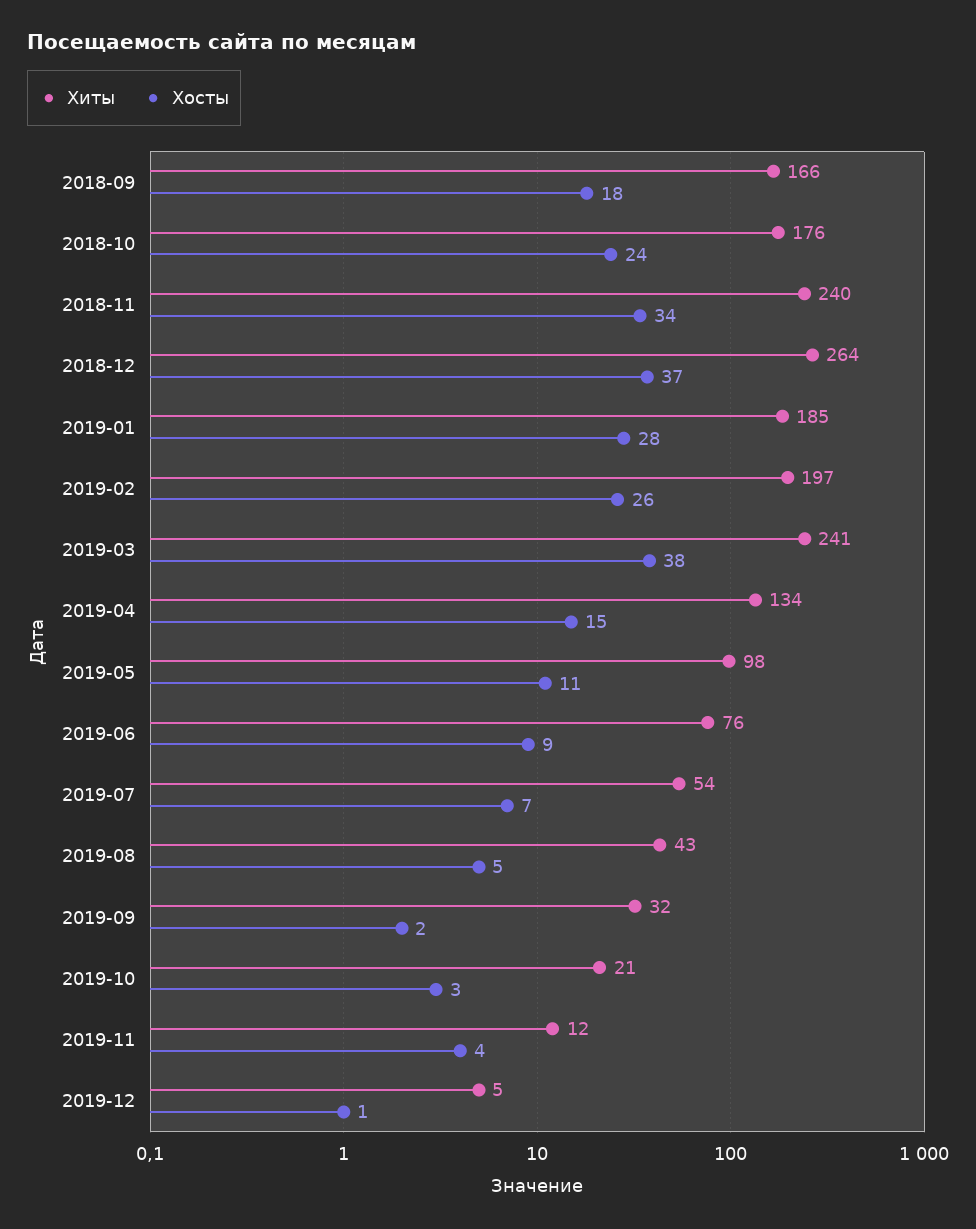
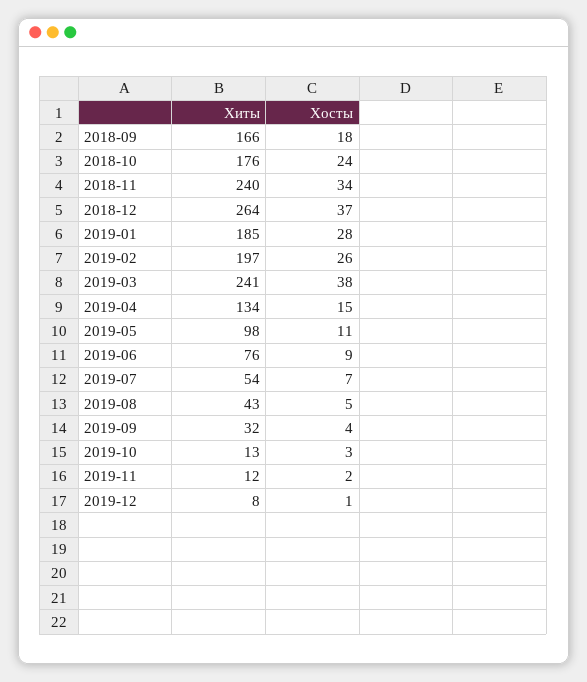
  {
    "Хиты": {
      "2018-09": 166,
      "2018-10": 176,
      "2018-11": 240,
      "2018-12": 264,
      "2019-01": 185,
      "2019-02": 197,
      "2019-03": 241,
      "2019-04": 134,
      "2019-05": 98,
      "2019-06": 76,
      "2019-07": 54,
      "2019-08": 43,
      "2019-09": 32,
-     "2019-10": 21,
+     "2019-10": 13,
      "2019-11": 12,
-     "2019-12": 5
+     "2019-12": 8
    },
    "Хосты": {
      "2018-09": 18,
      "2018-10": 24,
      "2018-11": 34,
      "2018-12": 37,
      "2019-01": 28,
      "2019-02": 26,
      "2019-03": 38,
      "2019-04": 15,
      "2019-05": 11,
      "2019-06": 9,
      "2019-07": 7,
      "2019-08": 5,
-     "2019-09": 2,
+     "2019-09": 4,
      "2019-10": 3,
-     "2019-11": 4,
+     "2019-11": 2,
      "2019-12": 1
    }
  }

